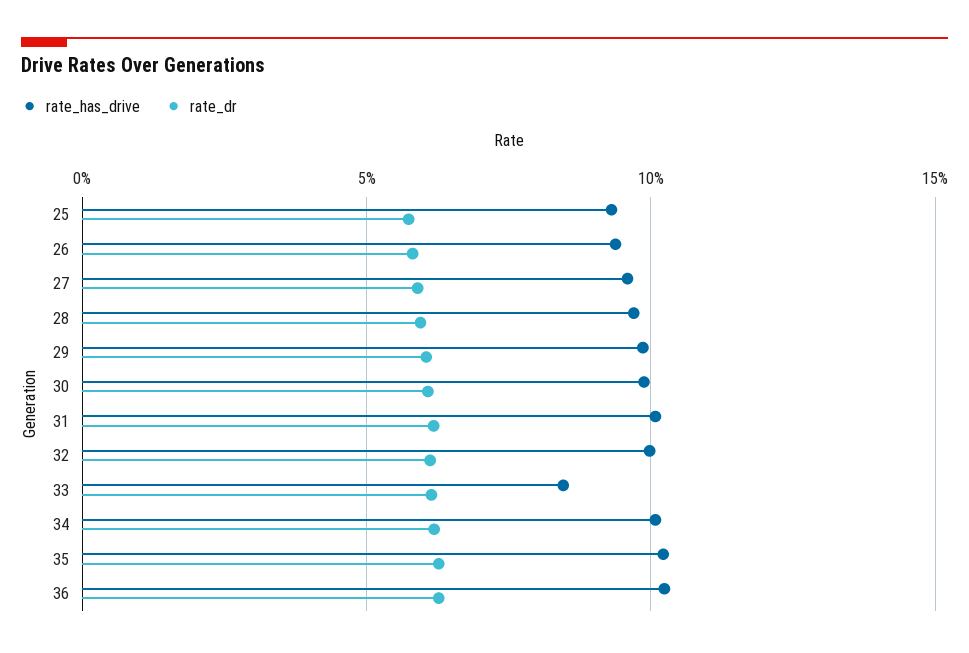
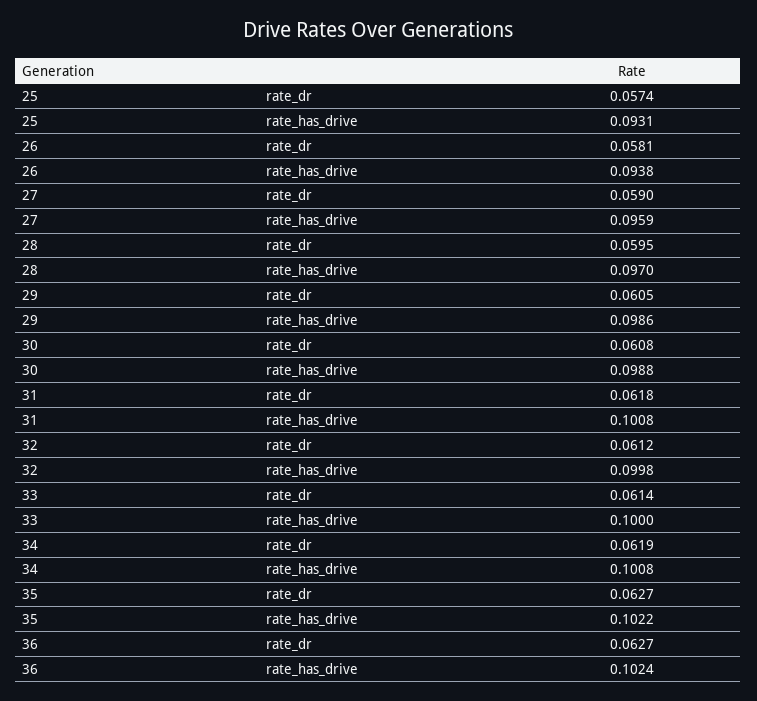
  {
    "rate_has_drive": {
      "25": 0.0931,
      "26": 0.0938,
      "27": 0.0959,
      "28": 0.097,
      "29": 0.0986,
      "30": 0.0988,
      "31": 0.1008,
      "32": 0.0998,
-     "33": 0.085,
+     "33": 0.1,
      "34": 0.1008,
      "35": 0.1022,
      "36": 0.1024
    },
    "rate_dr": {
      "25": 0.0574,
      "26": 0.0581,
      "27": 0.059,
      "28": 0.0595,
      "29": 0.0605,
      "30": 0.0608,
      "31": 0.0618,
      "32": 0.0612,
      "33": 0.0614,
      "34": 0.0619,
      "35": 0.0627,
      "36": 0.0627
    }
  }

